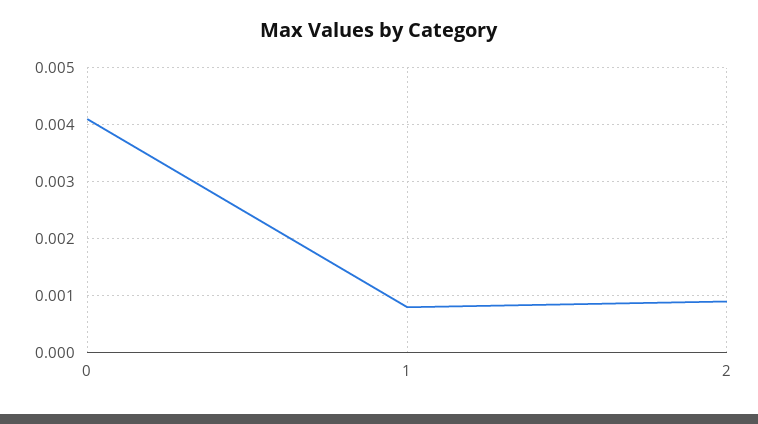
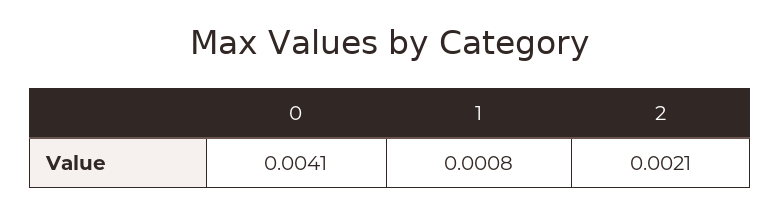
  {
    "0": 0.0041,
    "1": 0.0008,
-   "2": 0.001
+   "2": 0.0021
  }

